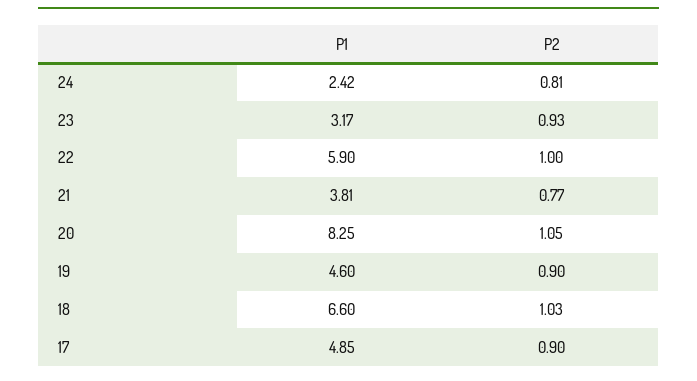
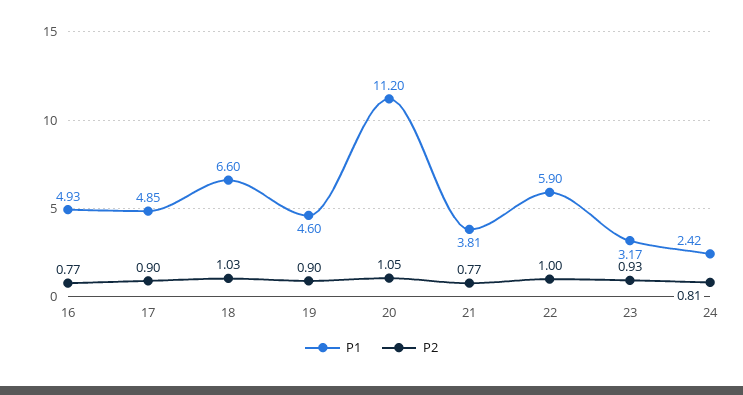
  {
    "P1": {
      "24": 2.42,
      "23": 3.17,
      "22": 5.9,
      "21": 3.81,
-     "20": 8.25,
+     "20": 11.2,
      "19": 4.6,
      "18": 6.6,
-     "17": 4.85
+     "17": 4.85,
+     "16": 4.93
    },
    "P2": {
      "24": 0.81,
      "23": 0.93,
      "22": 1,
      "21": 0.77,
      "20": 1.05,
      "19": 0.9,
      "18": 1.03,
-     "17": 0.9
+     "17": 0.9,
+     "16": 0.77
    }
  }

